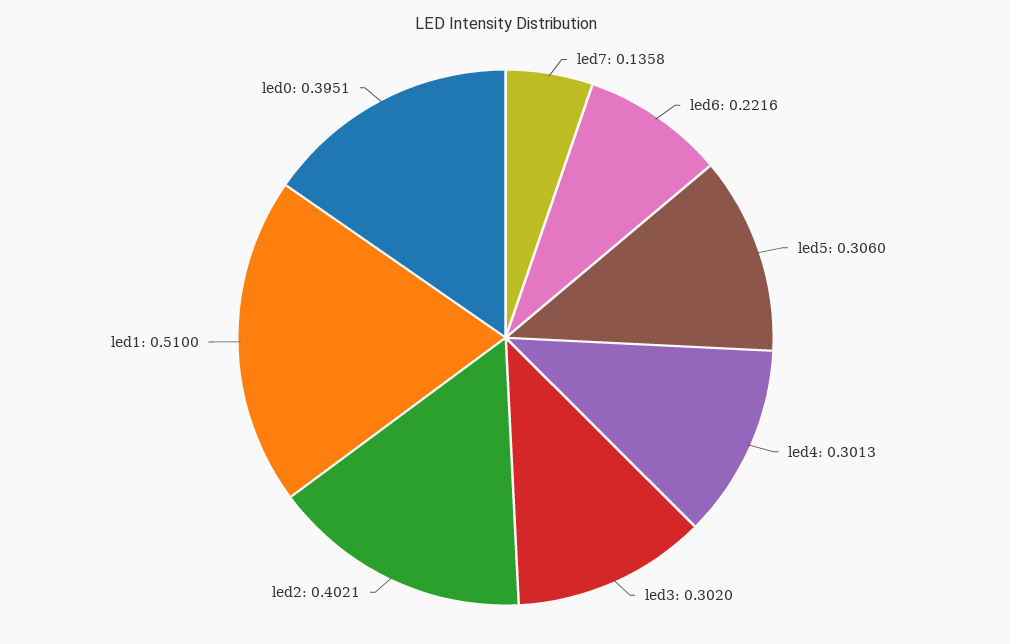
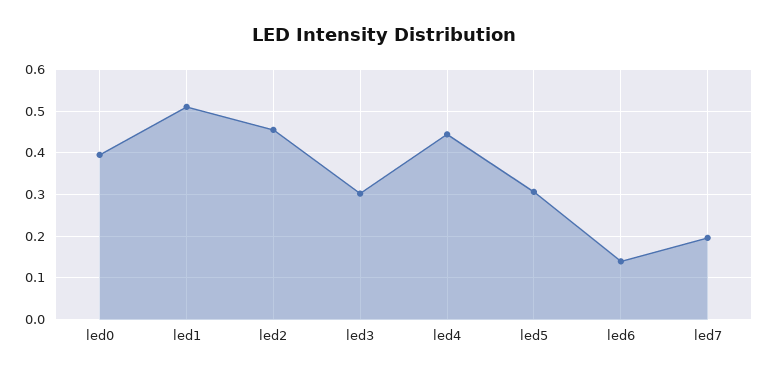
  {
-   "led7": 0.1358,
+   "led7": 0.2,
-   "led6": 0.2216,
+   "led6": 0.14,
    "led5": 0.306,
-   "led4": 0.3013,
+   "led4": 0.44,
    "led3": 0.302,
-   "led2": 0.4021,
+   "led2": 0.46,
    "led1": 0.51,
    "led0": 0.3951
  }

